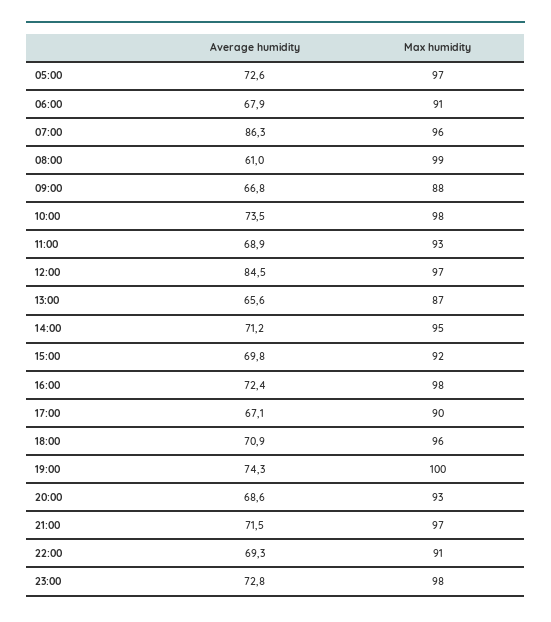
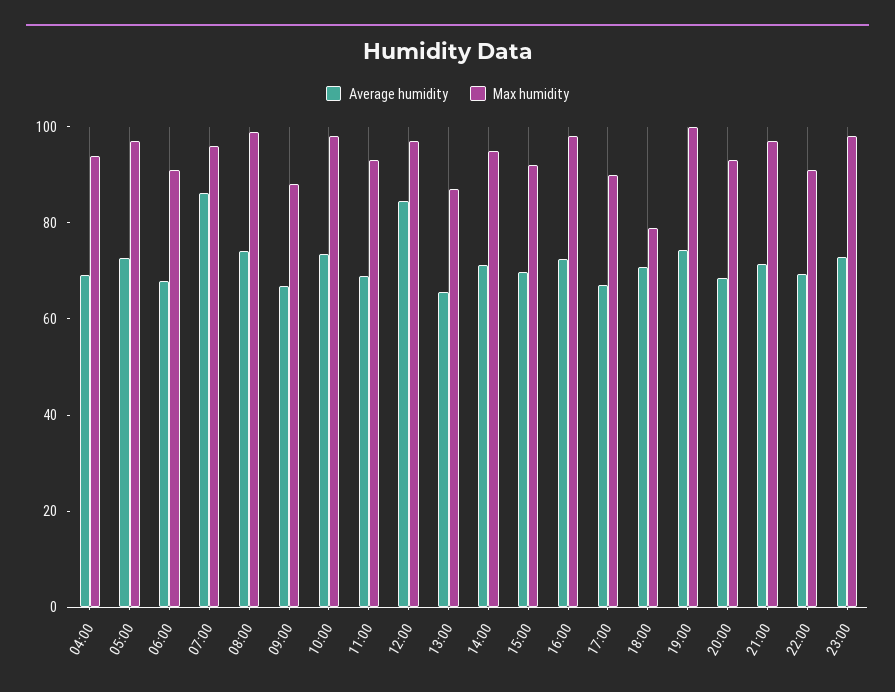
  {
    "Average humidity": {
      "05:00": 72.6,
      "06:00": 67.9,
      "07:00": 86.3,
-     "08:00": 61,
+     "08:00": 75,
      "09:00": 66.8,
      "10:00": 73.5,
      "11:00": 68.9,
      "12:00": 84.5,
      "13:00": 65.6,
      "14:00": 71.2,
      "15:00": 69.8,
      "16:00": 72.4,
      "17:00": 67.1,
      "18:00": 70.9,
      "19:00": 74.3,
      "20:00": 68.6,
      "21:00": 71.5,
      "22:00": 69.3,
-     "23:00": 72.8
+     "23:00": 72.8,
+     "04:00": 70
    },
    "Max humidity": {
      "05:00": 97,
      "06:00": 91,
      "07:00": 96,
      "08:00": 99,
      "09:00": 88,
      "10:00": 98,
      "11:00": 93,
      "12:00": 97,
      "13:00": 87,
      "14:00": 95,
      "15:00": 92,
      "16:00": 98,
      "17:00": 90,
-     "18:00": 96,
+     "18:00": 80,
      "19:00": 100,
      "20:00": 93,
      "21:00": 97,
      "22:00": 91,
-     "23:00": 98
+     "23:00": 98,
+     "04:00": 95
    }
  }

